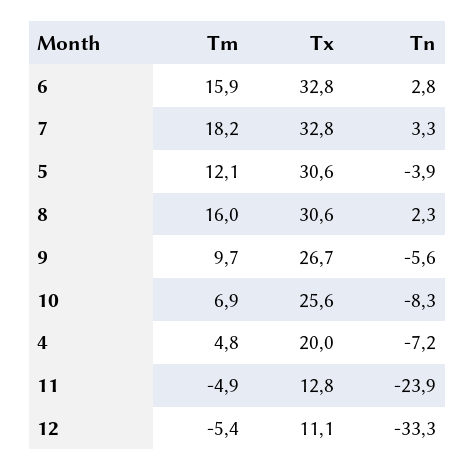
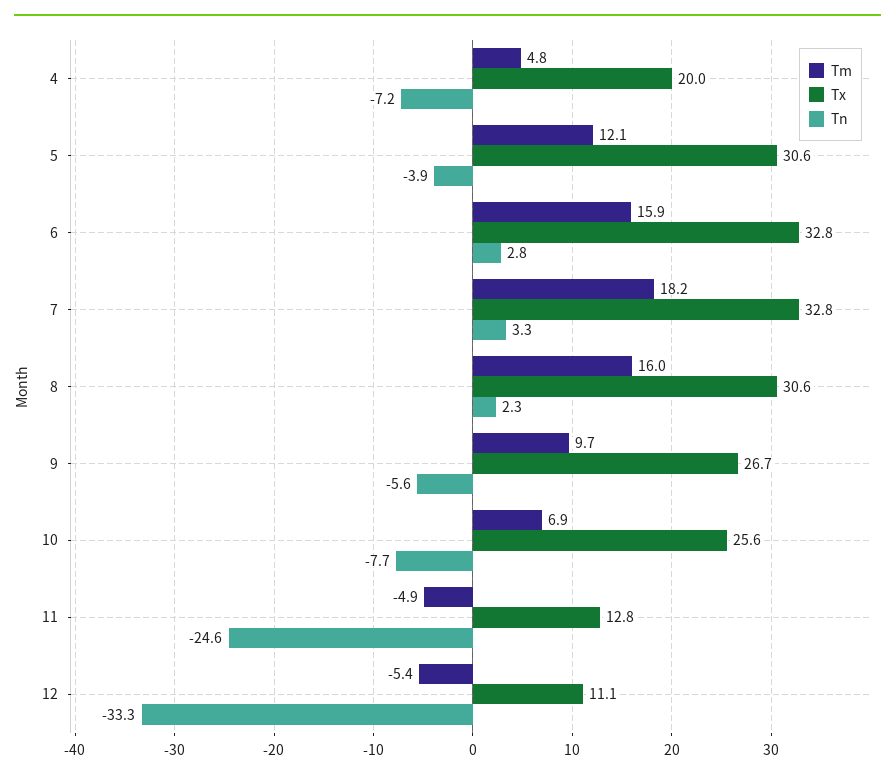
  {
    "Tm": {
      "6": 15.9,
      "7": 18.2,
      "5": 12.1,
      "8": 16,
      "9": 9.7,
      "10": 6.9,
      "4": 4.8,
      "11": -4.9,
      "12": -5.4
    },
    "Tx": {
      "6": 32.8,
      "7": 32.8,
      "5": 30.6,
      "8": 30.6,
      "9": 26.7,
      "10": 25.6,
      "4": 20,
      "11": 12.8,
      "12": 11.1
    },
    "Tn": {
      "6": 2.8,
      "7": 3.3,
      "5": -3.9,
      "8": 2.3,
      "9": -5.6,
-     "10": -8.3,
+     "10": -7.7,
      "4": -7.2,
-     "11": -23.9,
+     "11": -24.6,
      "12": -33.3
    }
  }

